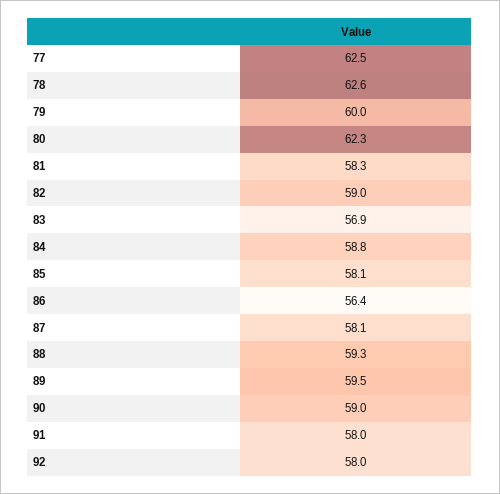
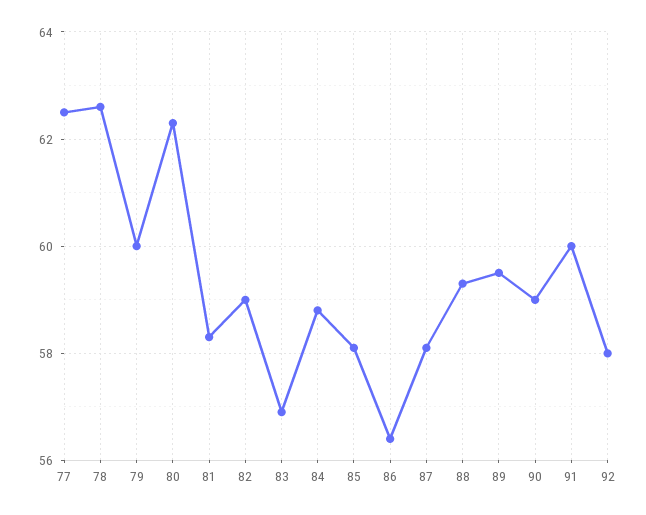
  {
    "77": 62.5,
    "78": 62.6,
    "79": 60,
    "80": 62.3,
    "81": 58.3,
    "82": 59,
    "83": 56.9,
    "84": 58.8,
    "85": 58.1,
    "86": 56.4,
    "87": 58.1,
    "88": 59.3,
    "89": 59.5,
    "90": 59,
-   "91": 58,
+   "91": 60,
    "92": 58
  }

